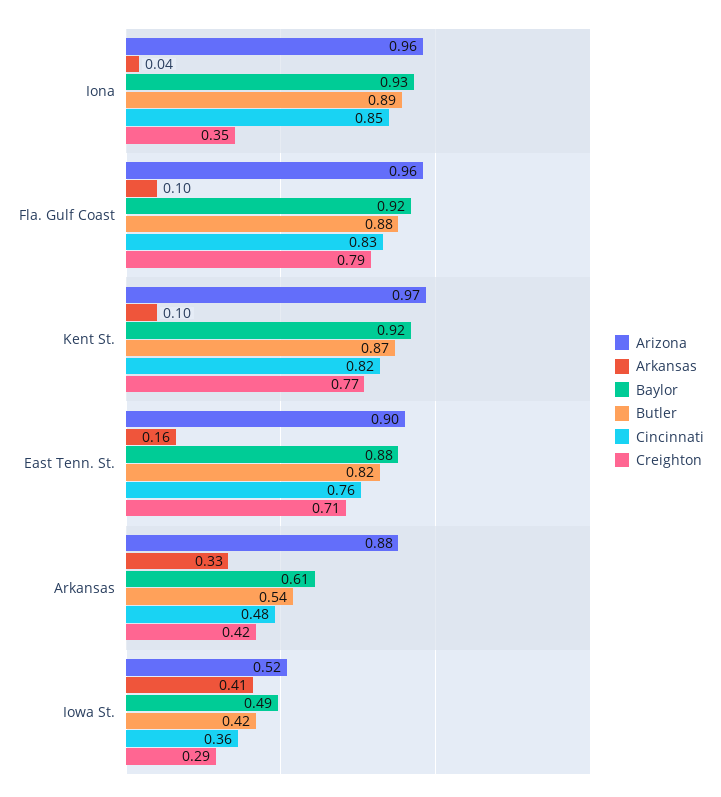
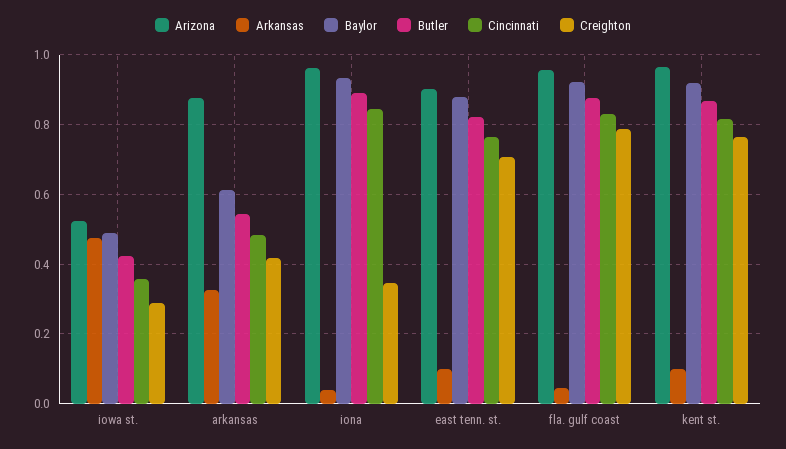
  {
    "Arizona": {
      "Iona": 0.96,
      "Fla. Gulf Coast": 0.96,
      "Kent St.": 0.97,
      "East Tenn. St.": 0.9,
      "Arkansas": 0.88,
      "Iowa St.": 0.52
    },
    "Arkansas": {
      "Iona": 0.04,
-     "Fla. Gulf Coast": 0.1,
+     "Fla. Gulf Coast": 0.04,
      "Kent St.": 0.1,
-     "East Tenn. St.": 0.16,
+     "East Tenn. St.": 0.1,
      "Arkansas": 0.33,
-     "Iowa St.": 0.41
+     "Iowa St.": 0.48
    },
    "Baylor": {
      "Iona": 0.93,
      "Fla. Gulf Coast": 0.92,
      "Kent St.": 0.92,
      "East Tenn. St.": 0.88,
      "Arkansas": 0.61,
      "Iowa St.": 0.49
    },
    "Butler": {
      "Iona": 0.89,
      "Fla. Gulf Coast": 0.88,
      "Kent St.": 0.87,
      "East Tenn. St.": 0.82,
      "Arkansas": 0.54,
      "Iowa St.": 0.42
    },
    "Cincinnati": {
      "Iona": 0.85,
      "Fla. Gulf Coast": 0.83,
      "Kent St.": 0.82,
      "East Tenn. St.": 0.76,
      "Arkansas": 0.48,
      "Iowa St.": 0.36
    },
    "Creighton": {
      "Iona": 0.35,
      "Fla. Gulf Coast": 0.79,
      "Kent St.": 0.77,
      "East Tenn. St.": 0.71,
      "Arkansas": 0.42,
      "Iowa St.": 0.29
    }
  }

